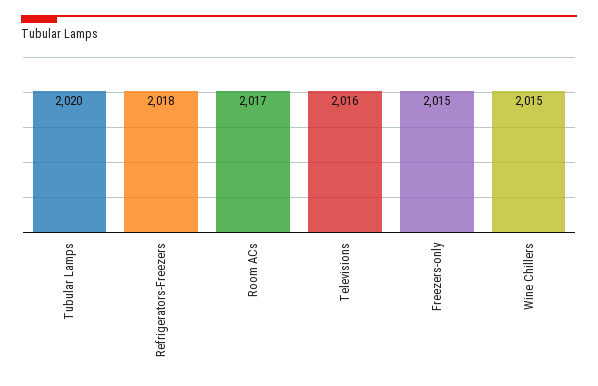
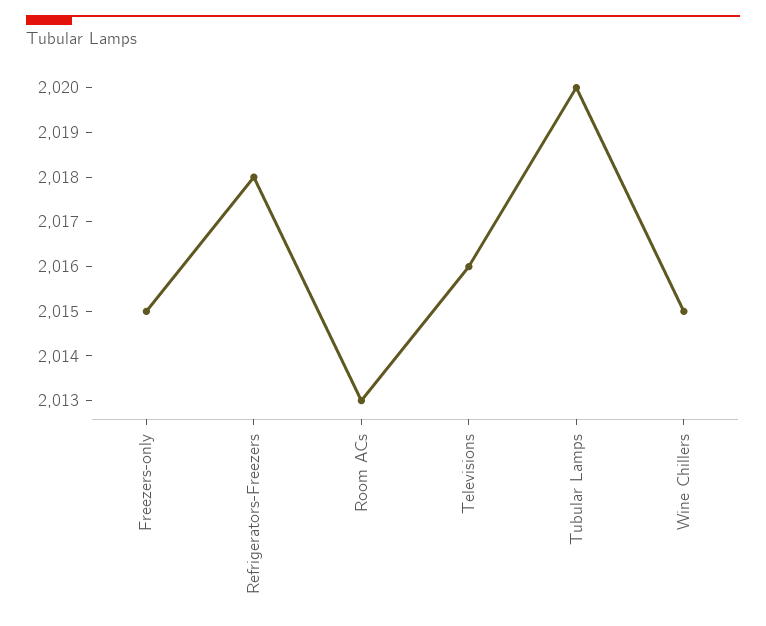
  {
    "Tubular Lamps": 2020,
    "Refrigerators-Freezers": 2018,
-   "Room ACs": 2017,
+   "Room ACs": 2013,
    "Televisions": 2016,
    "Freezers-only": 2015,
    "Wine Chillers": 2015
  }

